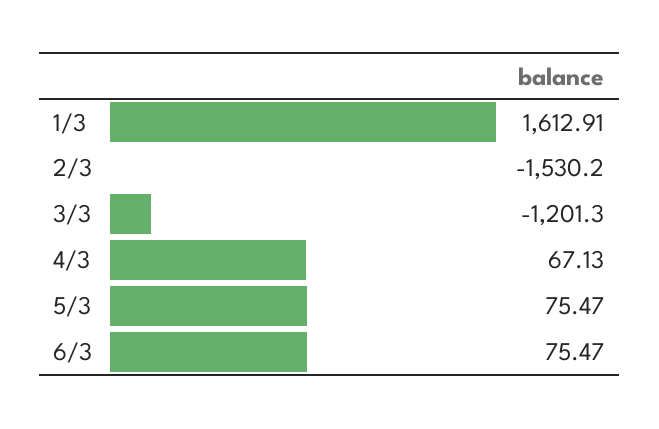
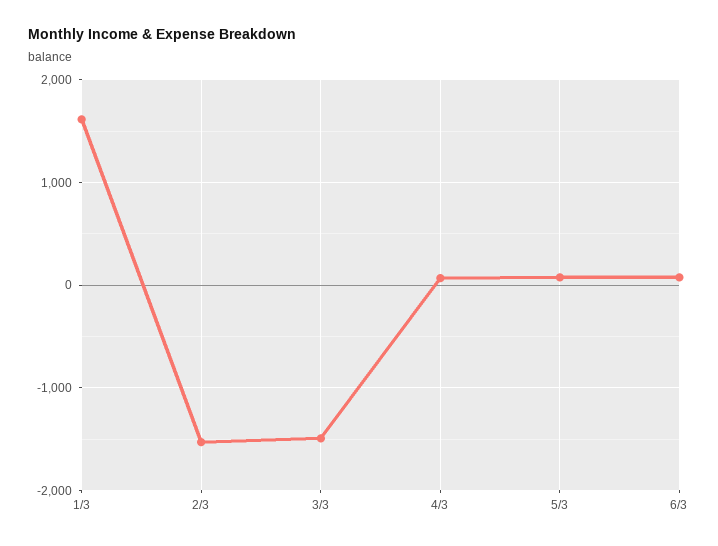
  {
    "1/3": 1612.91,
    "2/3": -1530.2,
-   "3/3": -1201.3,
+   "3/3": -1500,
    "4/3": 67.13,
    "5/3": 75.47,
    "6/3": 75.47
  }

